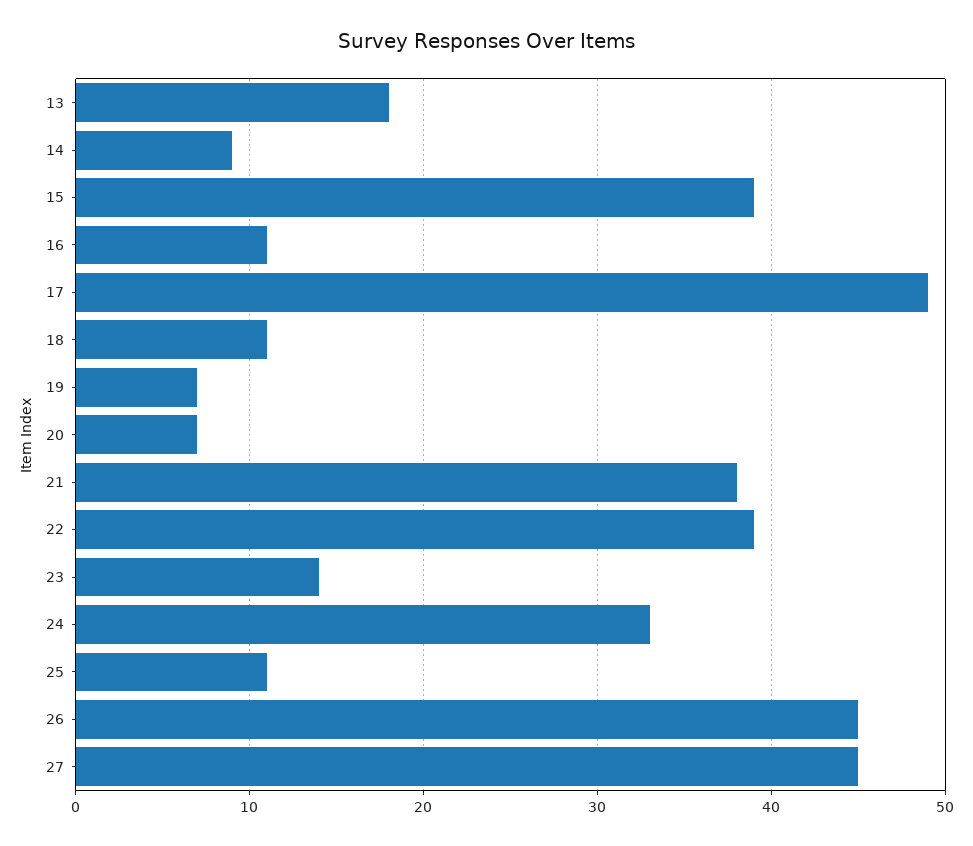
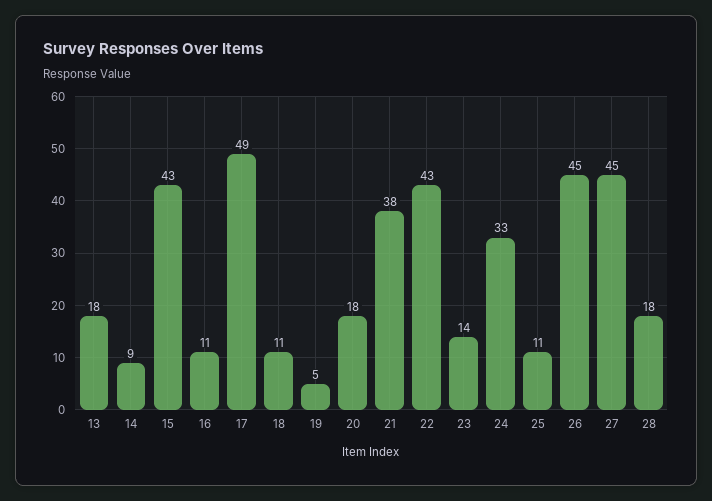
  {
    "13": 18,
    "14": 9,
-   "15": 39,
+   "15": 43,
    "16": 11,
    "17": 49,
    "18": 11,
-   "19": 7,
+   "19": 5,
-   "20": 7,
+   "20": 18,
    "21": 38,
-   "22": 39,
+   "22": 43,
    "23": 14,
    "24": 33,
    "25": 11,
    "26": 45,
-   "27": 45
+   "27": 45,
+   "28": 18
  }

